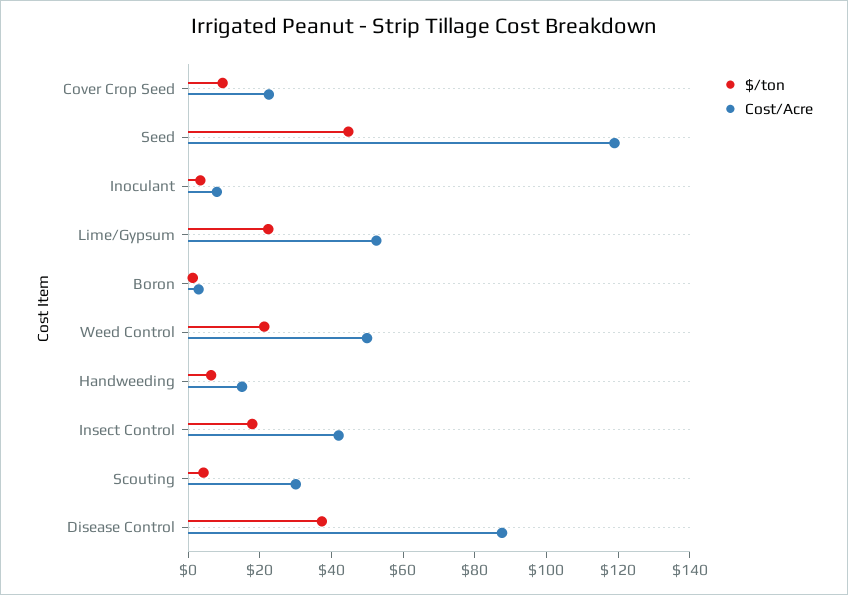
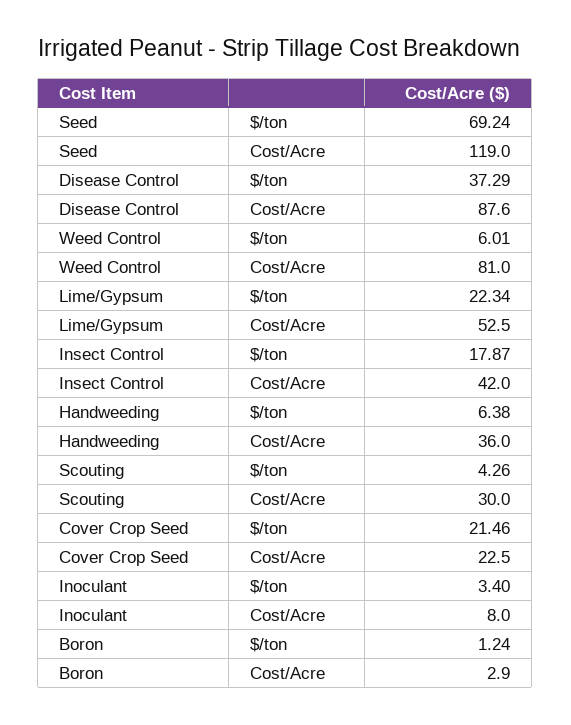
  {
    "$/ton": {
-     "Cover Crop Seed": 10,
+     "Cover Crop Seed": 21.46,
-     "Seed": 45,
+     "Seed": 69.24,
      "Inoculant": 3.4,
      "Lime/Gypsum": 22.34,
      "Boron": 1.24,
-     "Weed Control": 20,
+     "Weed Control": 6.01,
      "Handweeding": 6.38,
      "Insect Control": 17.87,
      "Scouting": 4.26,
      "Disease Control": 37.29
    },
    "Cost/Acre": {
      "Cover Crop Seed": 22.5,
      "Seed": 119,
      "Inoculant": 8,
      "Lime/Gypsum": 52.5,
      "Boron": 2.9,
-     "Weed Control": 50,
+     "Weed Control": 81,
-     "Handweeding": 15,
+     "Handweeding": 36,
      "Insect Control": 42,
      "Scouting": 30,
      "Disease Control": 87.6
    }
  }

